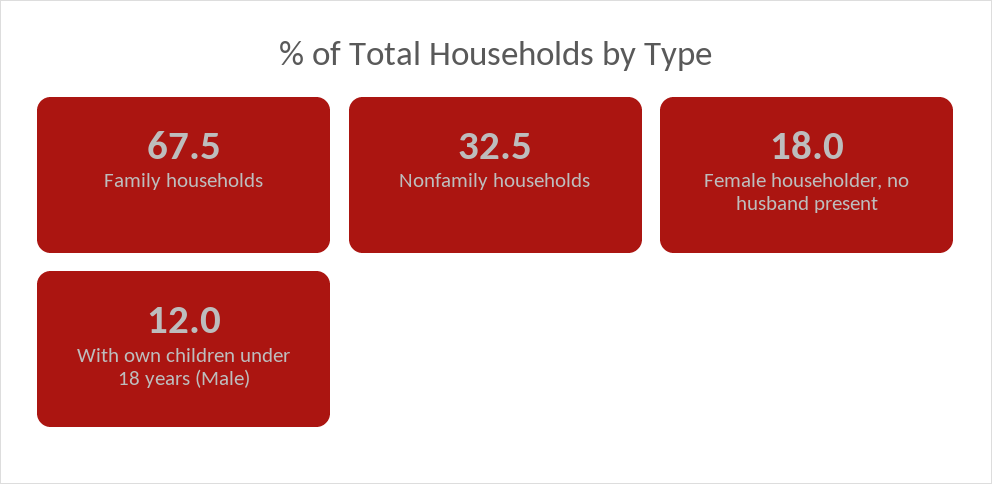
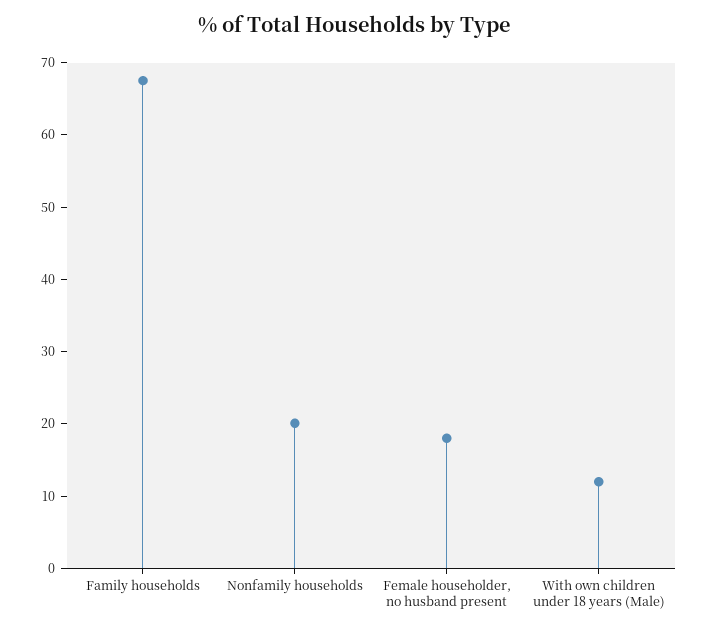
  {
    "Family households": 67.5,
-   "Nonfamily households": 32.5,
+   "Nonfamily households": 20,
    "Female householder, no husband present": 18,
    "With own children under 18 years (Male)": 12
  }

